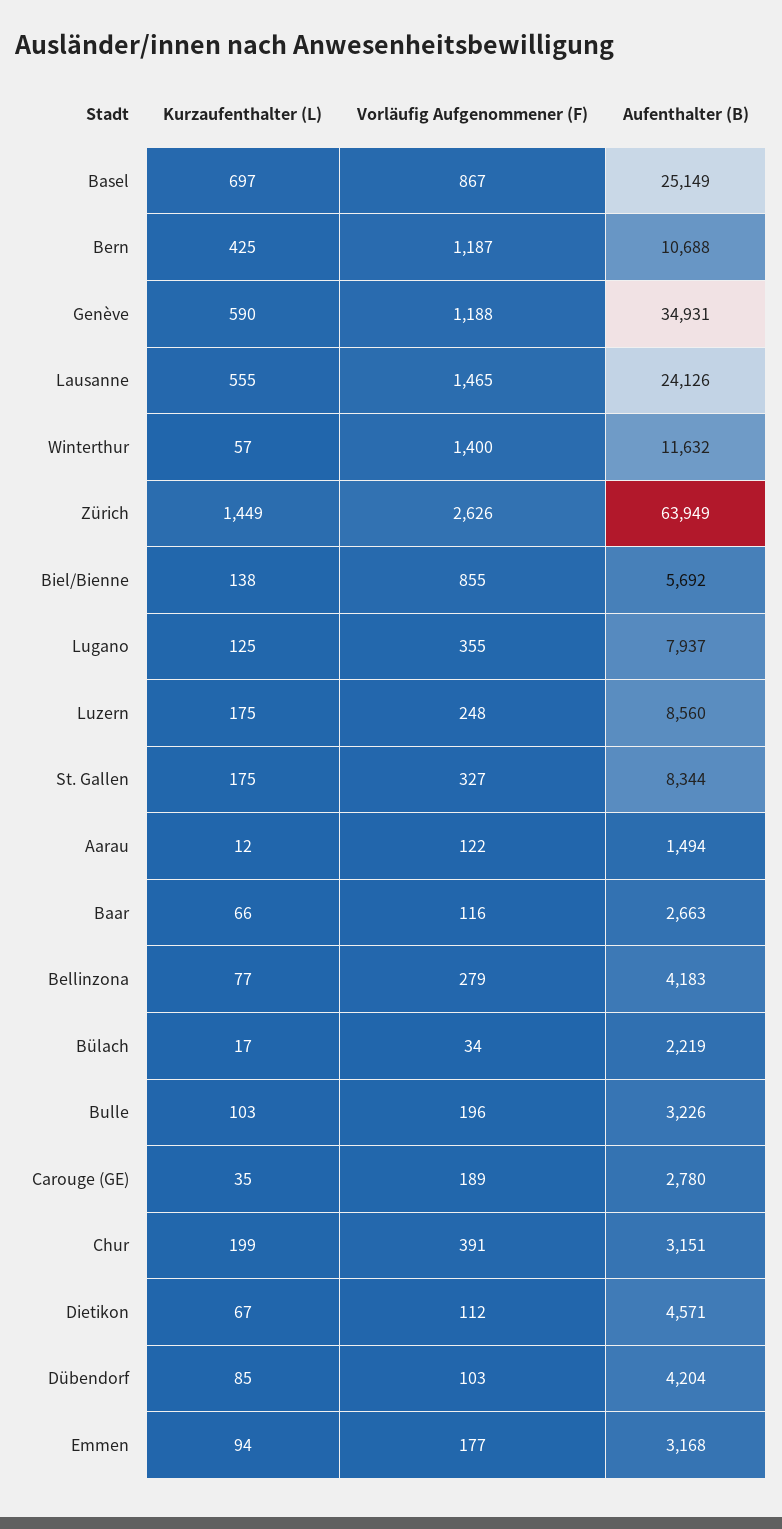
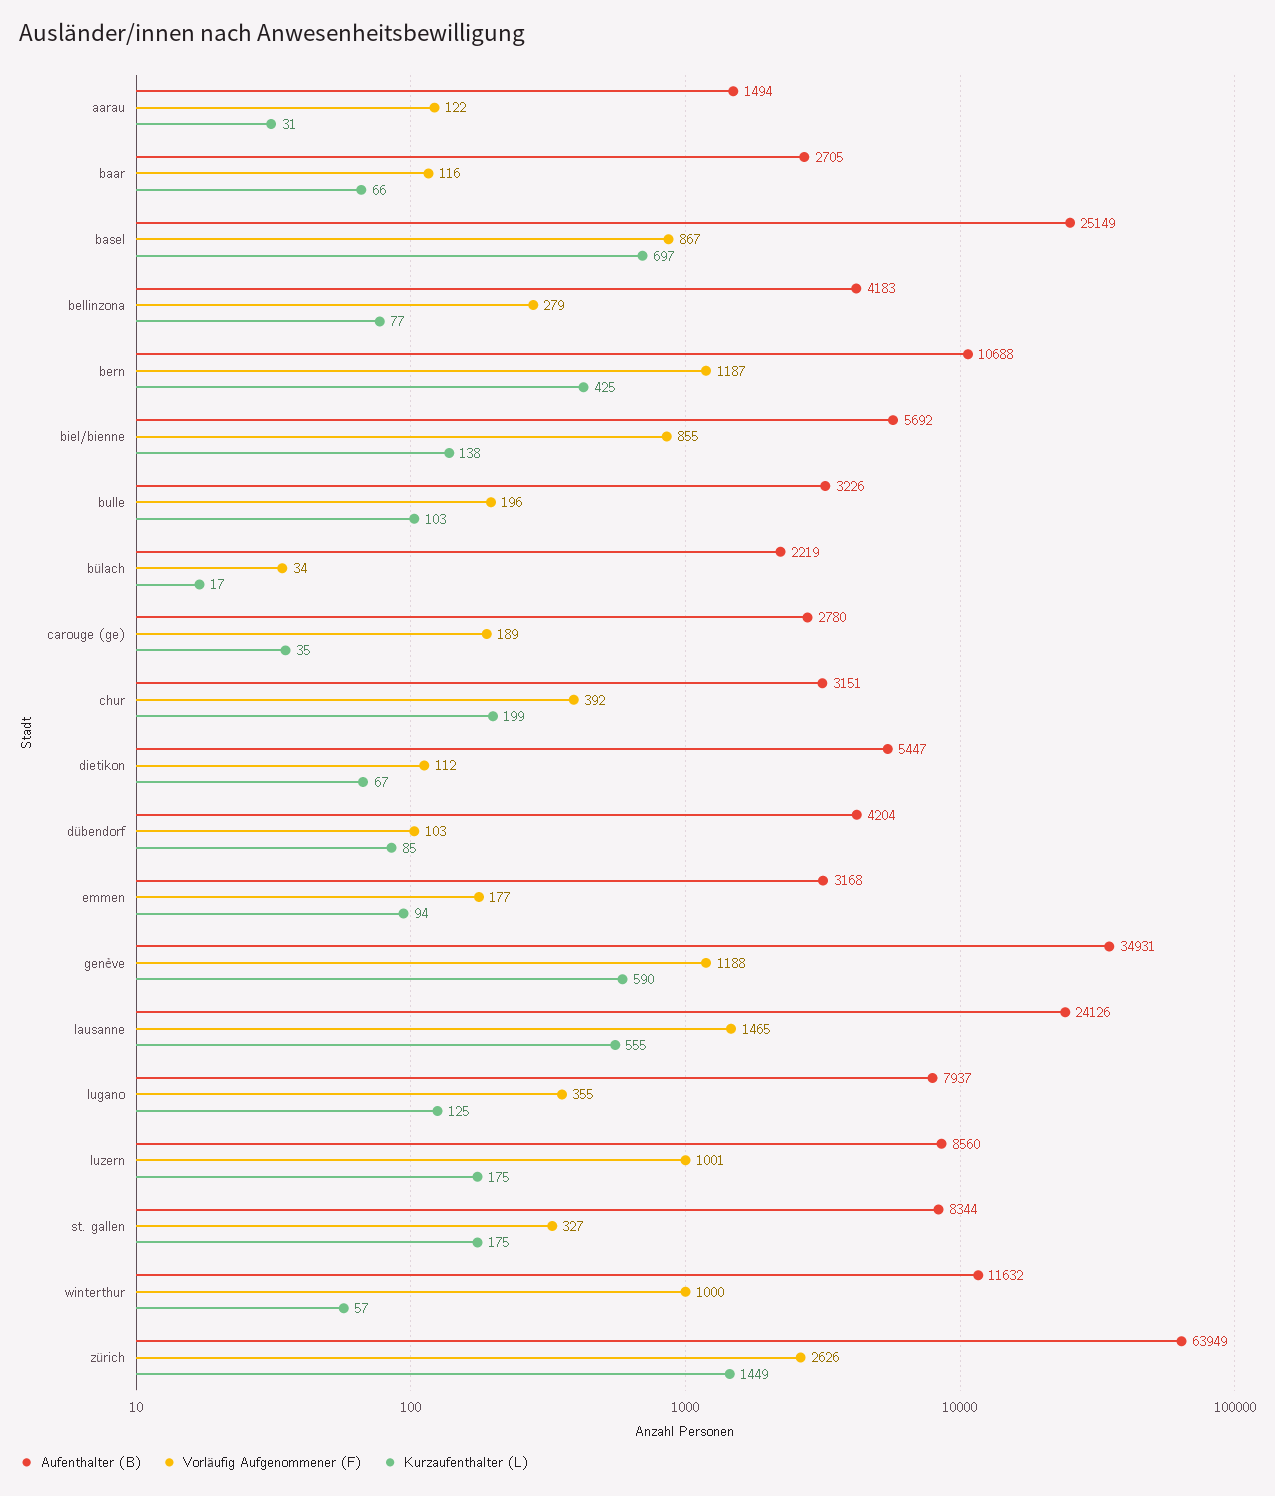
  {
    "Kurzaufenthalter (L)": {
      "Basel": 697,
      "Bern": 425,
      "Genève": 590,
      "Lausanne": 555,
      "Winterthur": 57,
      "Zürich": 1449,
      "Biel/Bienne": 138,
      "Lugano": 125,
      "Luzern": 175,
      "St. Gallen": 175,
-     "Aarau": 12,
+     "Aarau": 31,
      "Baar": 66,
      "Bellinzona": 77,
      "Bülach": 17,
      "Bulle": 103,
      "Carouge (GE)": 35,
      "Chur": 199,
      "Dietikon": 67,
      "Dübendorf": 85,
      "Emmen": 94
    },
    "Vorläufig Aufgenommener (F)": {
      "Basel": 867,
      "Bern": 1187,
      "Genève": 1188,
      "Lausanne": 1465,
-     "Winterthur": 1400,
+     "Winterthur": 1000,
      "Zürich": 2626,
      "Biel/Bienne": 855,
      "Lugano": 355,
-     "Luzern": 248,
+     "Luzern": 1001,
      "St. Gallen": 327,
      "Aarau": 122,
      "Baar": 116,
      "Bellinzona": 279,
      "Bülach": 34,
      "Bulle": 196,
      "Carouge (GE)": 189,
-     "Chur": 391,
+     "Chur": 392,
      "Dietikon": 112,
      "Dübendorf": 103,
      "Emmen": 177
    },
    "Aufenthalter (B)": {
      "Basel": 25149,
      "Bern": 10688,
      "Genève": 34931,
      "Lausanne": 24126,
      "Winterthur": 11632,
      "Zürich": 63949,
      "Biel/Bienne": 5692,
      "Lugano": 7937,
      "Luzern": 8560,
      "St. Gallen": 8344,
      "Aarau": 1494,
-     "Baar": 2663,
+     "Baar": 2705,
      "Bellinzona": 4183,
      "Bülach": 2219,
      "Bulle": 3226,
      "Carouge (GE)": 2780,
      "Chur": 3151,
-     "Dietikon": 4571,
+     "Dietikon": 5447,
      "Dübendorf": 4204,
      "Emmen": 3168
    }
  }

